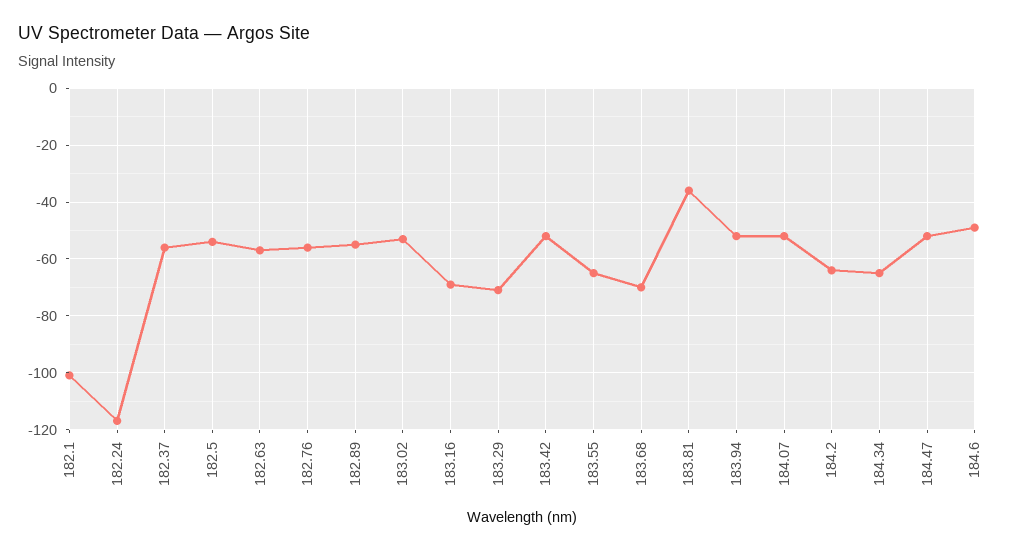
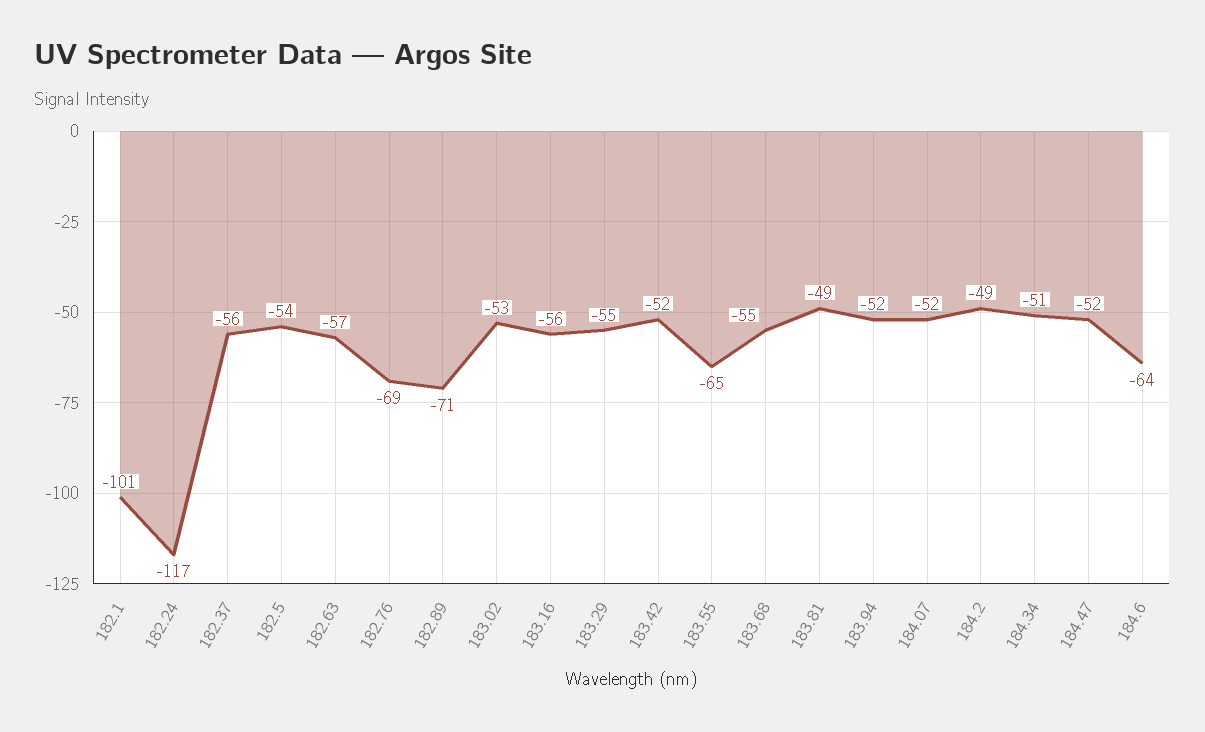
  {
    "182.1": -101,
    "182.24": -117,
    "182.37": -56,
    "182.5": -54,
    "182.63": -57,
-   "182.76": -55,
+   "182.76": -69,
-   "182.89": -55,
+   "182.89": -71,
    "183.02": -53,
-   "183.16": -70,
+   "183.16": -56,
-   "183.29": -70,
+   "183.29": -55,
    "183.42": -52,
    "183.55": -65,
-   "183.68": -70,
+   "183.68": -55,
-   "183.81": -35,
+   "183.81": -49,
    "183.94": -52,
    "184.07": -52,
-   "184.2": -65,
+   "184.2": -49,
-   "184.34": -65,
+   "184.34": -51,
    "184.47": -52,
-   "184.6": -50
+   "184.6": -64
  }

